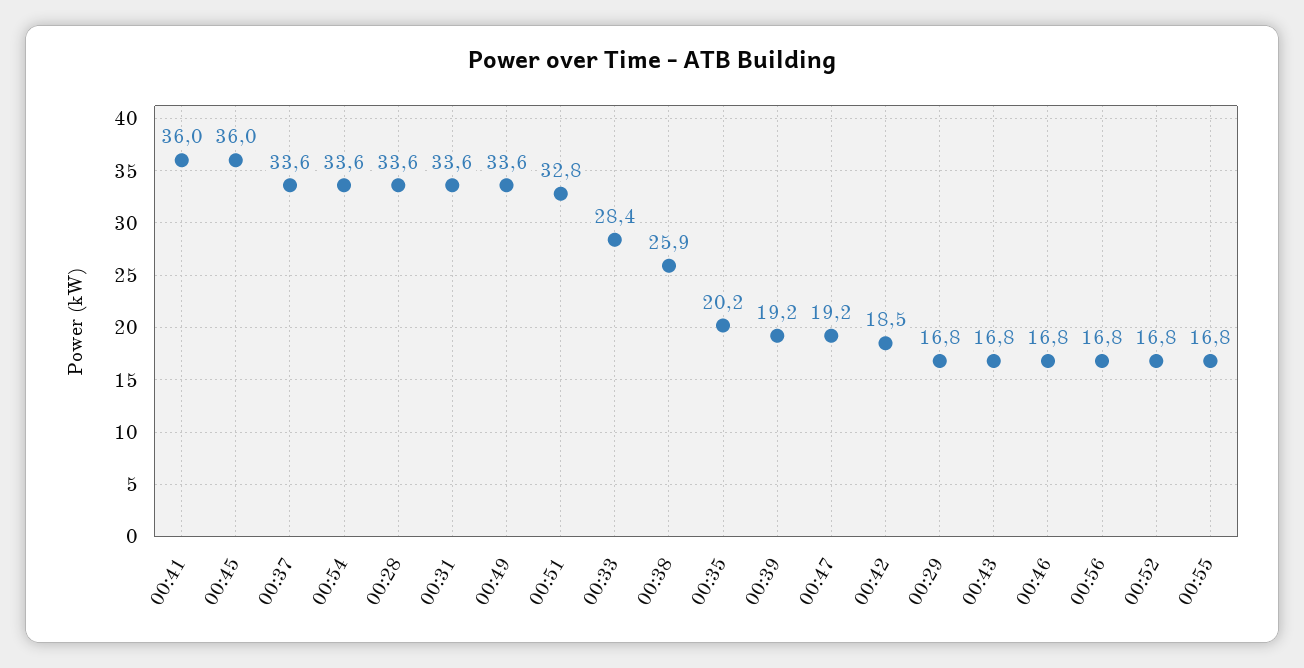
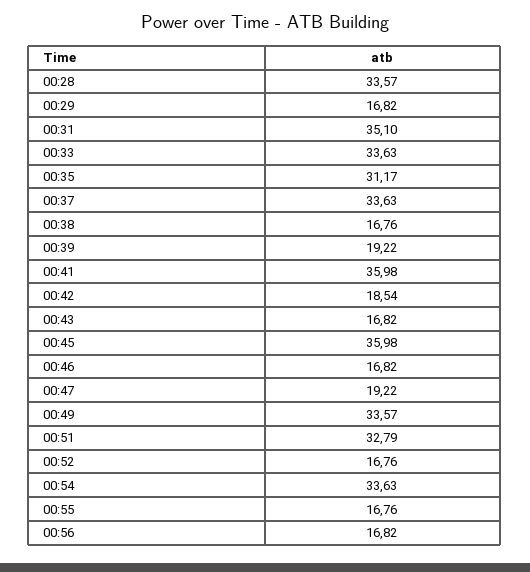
  {
    "00:41": 35.98,
    "00:45": 35.98,
    "00:37": 33.63,
    "00:54": 33.63,
    "00:28": 33.57,
-   "00:31": 33.6,
+   "00:31": 35.1,
    "00:49": 33.57,
    "00:51": 32.79,
-   "00:33": 28.4,
+   "00:33": 33.63,
-   "00:38": 25.9,
+   "00:38": 16.76,
-   "00:35": 20.2,
+   "00:35": 31.17,
    "00:39": 19.22,
    "00:47": 19.22,
    "00:42": 18.54,
    "00:29": 16.82,
    "00:43": 16.82,
    "00:46": 16.82,
    "00:56": 16.82,
    "00:52": 16.76,
    "00:55": 16.76
  }

